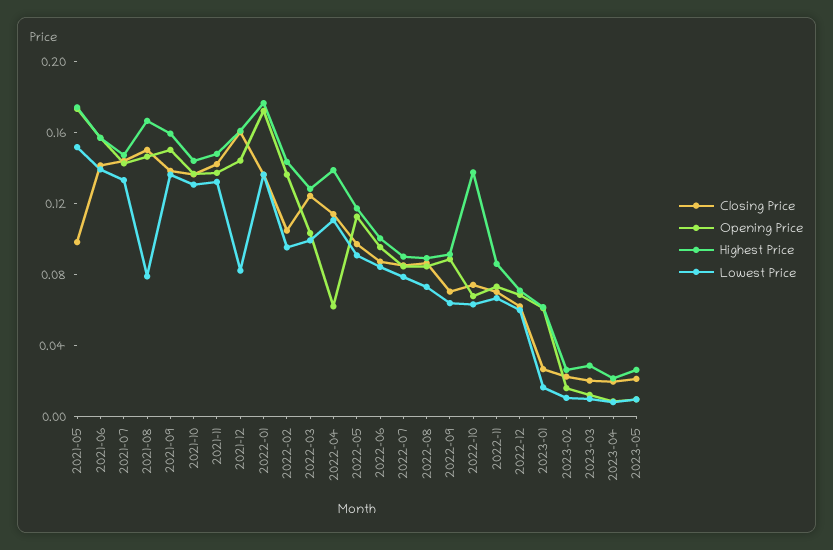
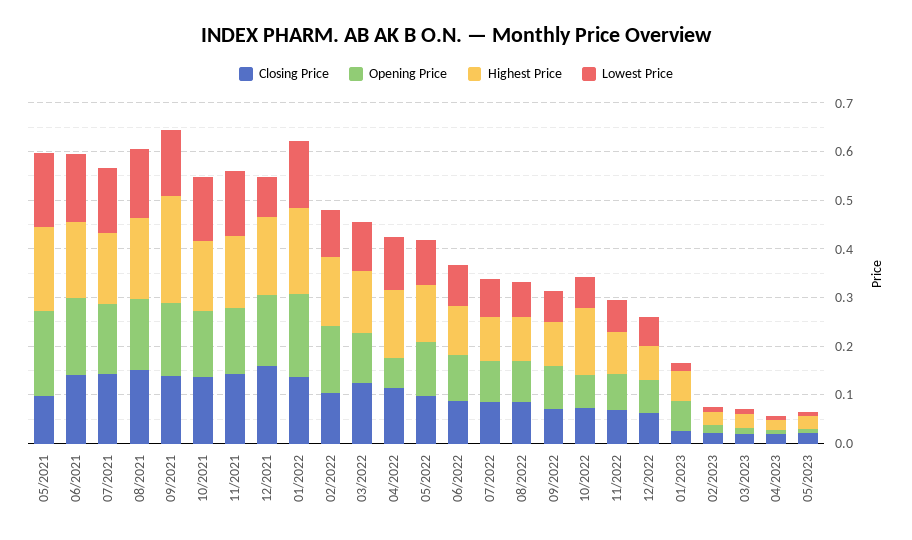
  {
    "Closing Price": {
      "2021-05": 0.1,
      "2021-06": 0.14,
      "2021-07": 0.14,
      "2021-08": 0.15,
      "2021-09": 0.14,
      "2021-10": 0.14,
      "2021-11": 0.14,
      "2021-12": 0.16,
      "2022-01": 0.14,
      "2022-02": 0.1,
      "2022-03": 0.12,
      "2022-04": 0.11,
      "2022-05": 0.1,
      "2022-06": 0.09,
      "2022-07": 0.09,
      "2022-08": 0.09,
      "2022-09": 0.07,
      "2022-10": 0.07,
      "2022-11": 0.07,
      "2022-12": 0.06,
      "2023-01": 0.03,
      "2023-02": 0.02,
      "2023-03": 0.02,
      "2023-04": 0.02,
      "2023-05": 0.02
    },
    "Opening Price": {
      "2021-05": 0.17,
      "2021-06": 0.16,
      "2021-07": 0.14,
      "2021-08": 0.15,
      "2021-09": 0.15,
      "2021-10": 0.14,
      "2021-11": 0.14,
      "2021-12": 0.14,
      "2022-01": 0.17,
      "2022-02": 0.14,
      "2022-03": 0.1,
      "2022-04": 0.06,
      "2022-05": 0.11,
      "2022-06": 0.1,
      "2022-07": 0.08,
      "2022-08": 0.08,
      "2022-09": 0.09,
      "2022-10": 0.07,
      "2022-11": 0.07,
      "2022-12": 0.07,
      "2023-01": 0.06,
      "2023-02": 0.02,
      "2023-03": 0.01,
      "2023-04": 0.01,
      "2023-05": 0.01
    },
    "Highest Price": {
      "2021-05": 0.17,
      "2021-06": 0.16,
      "2021-07": 0.15,
      "2021-08": 0.17,
-     "2021-09": 0.16,
+     "2021-09": 0.22,
      "2021-10": 0.14,
      "2021-11": 0.15,
      "2021-12": 0.16,
      "2022-01": 0.18,
      "2022-02": 0.14,
      "2022-03": 0.13,
      "2022-04": 0.14,
      "2022-05": 0.12,
      "2022-06": 0.1,
      "2022-07": 0.09,
      "2022-08": 0.09,
      "2022-09": 0.09,
      "2022-10": 0.14,
      "2022-11": 0.09,
      "2022-12": 0.07,
      "2023-01": 0.06,
      "2023-02": 0.03,
      "2023-03": 0.03,
      "2023-04": 0.02,
      "2023-05": 0.03
    },
    "Lowest Price": {
      "2021-05": 0.15,
      "2021-06": 0.14,
      "2021-07": 0.13,
-     "2021-08": 0.08,
+     "2021-08": 0.14,
      "2021-09": 0.14,
      "2021-10": 0.13,
      "2021-11": 0.13,
      "2021-12": 0.08,
      "2022-01": 0.14,
      "2022-02": 0.1,
      "2022-03": 0.1,
      "2022-04": 0.11,
      "2022-05": 0.09,
      "2022-06": 0.08,
      "2022-07": 0.08,
      "2022-08": 0.07,
      "2022-09": 0.06,
      "2022-10": 0.06,
      "2022-11": 0.07,
      "2022-12": 0.06,
      "2023-01": 0.02,
      "2023-02": 0.01,
      "2023-03": 0.01,
      "2023-04": 0.01,
      "2023-05": 0.01
    }
  }

